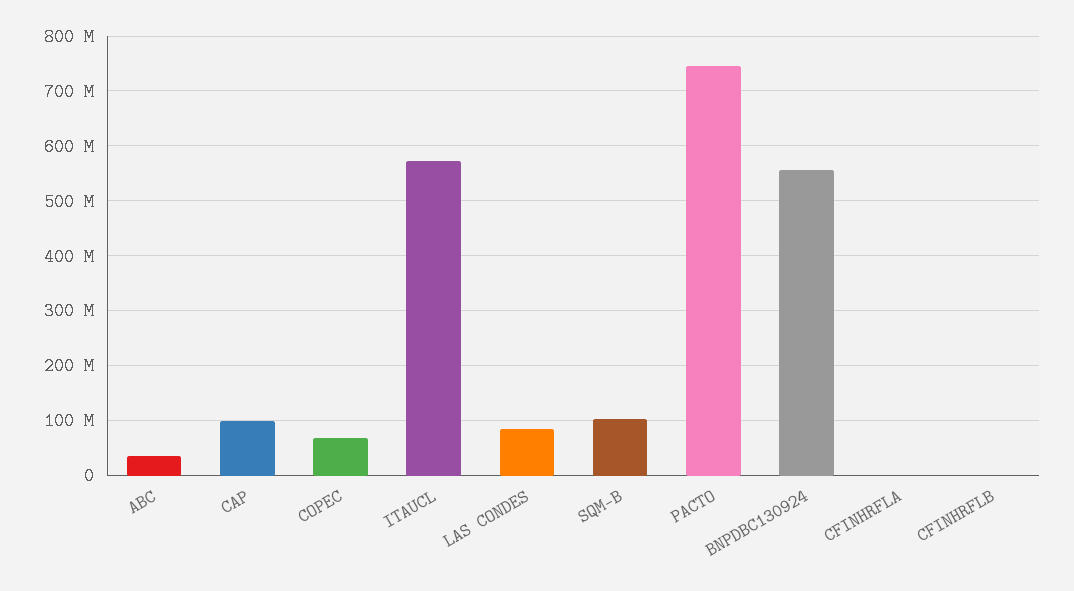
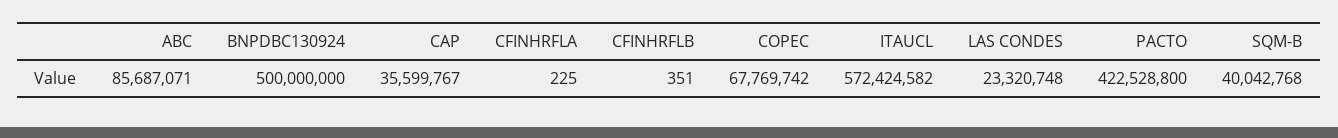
  {
-   "ABC": 40000000,
+   "ABC": 85687071,
-   "CAP": 100000000,
+   "CAP": 35599767,
    "COPEC": 67769742,
    "ITAUCL": 572424582,
-   "LAS CONDES": 80000000,
+   "LAS CONDES": 23320748,
-   "SQM-B": 100000000,
+   "SQM-B": 40042768,
-   "PACTO": 740000000,
+   "PACTO": 422528800,
-   "BNPDBC130924": 560000000,
+   "BNPDBC130924": 500000000,
    "CFINHRFLA": 225,
    "CFINHRFLB": 351
  }

